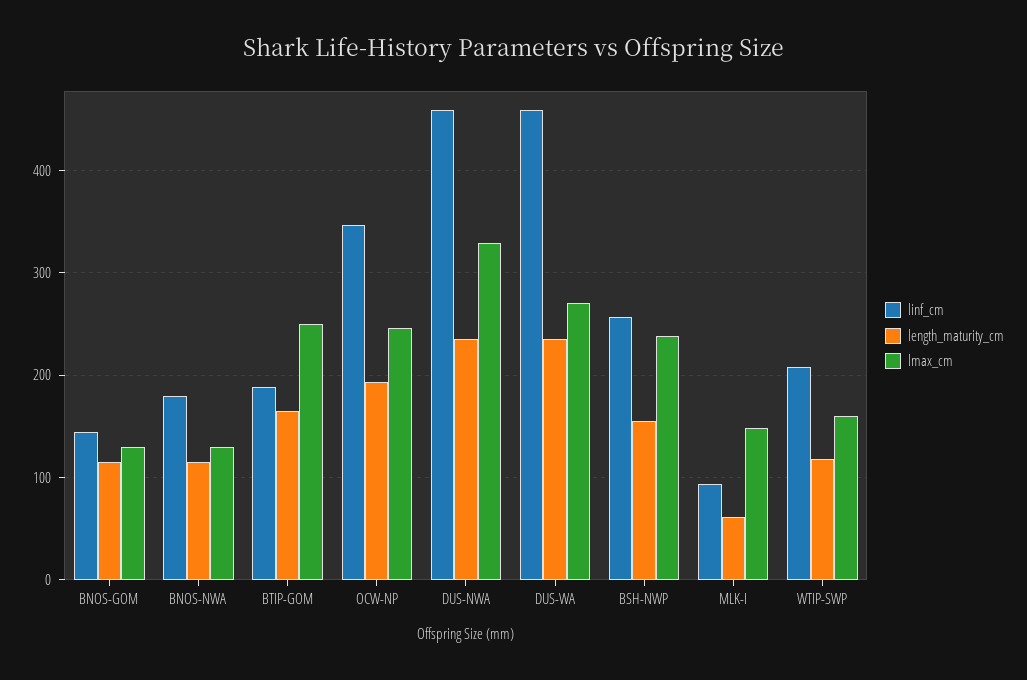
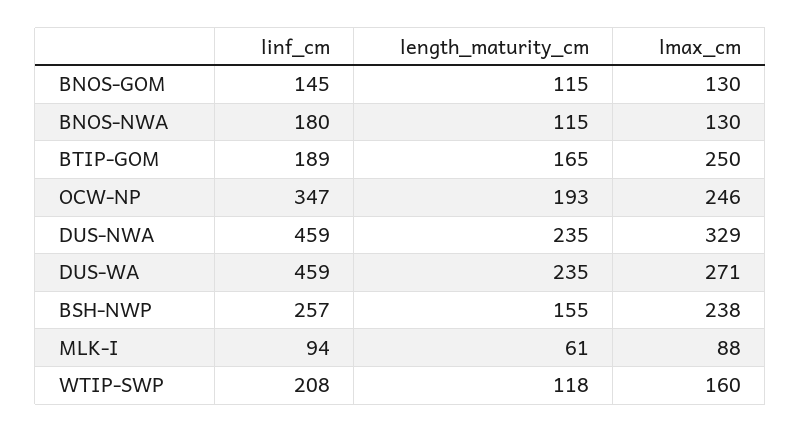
  {
    "linf_cm": {
      "BNOS-GOM": 145,
      "BNOS-NWA": 180,
      "BTIP-GOM": 189,
      "OCW-NP": 347,
      "DUS-NWA": 459,
      "DUS-WA": 459,
      "BSH-NWP": 257,
      "MLK-I": 94,
      "WTIP-SWP": 208
    },
    "length_maturity_cm": {
      "BNOS-GOM": 115,
      "BNOS-NWA": 115,
      "BTIP-GOM": 165,
      "OCW-NP": 193,
      "DUS-NWA": 235,
      "DUS-WA": 235,
      "BSH-NWP": 155,
      "MLK-I": 61,
      "WTIP-SWP": 118
    },
    "lmax_cm": {
      "BNOS-GOM": 130,
      "BNOS-NWA": 130,
      "BTIP-GOM": 250,
      "OCW-NP": 246,
      "DUS-NWA": 329,
      "DUS-WA": 271,
      "BSH-NWP": 238,
-     "MLK-I": 150,
+     "MLK-I": 88,
      "WTIP-SWP": 160
    }
  }

